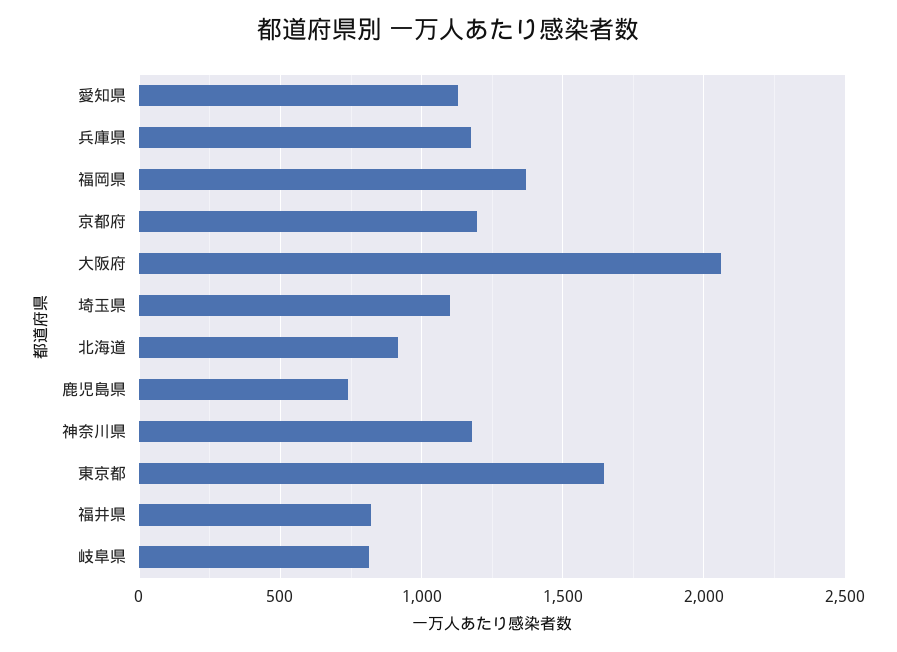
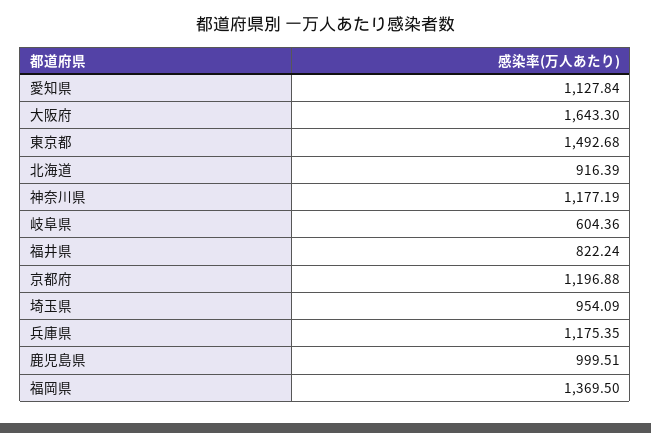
  {
    "愛知県": 1127.84,
    "兵庫県": 1175.35,
    "福岡県": 1369.5,
    "京都府": 1196.88,
-   "大阪府": 2050,
+   "大阪府": 1643.3,
-   "埼玉県": 1100,
+   "埼玉県": 954.09,
    "北海道": 916.39,
-   "鹿児島県": 750,
+   "鹿児島県": 999.51,
    "神奈川県": 1177.19,
-   "東京都": 1650,
+   "東京都": 1492.68,
    "福井県": 822.24,
-   "岐阜県": 800
+   "岐阜県": 604.36
  }

